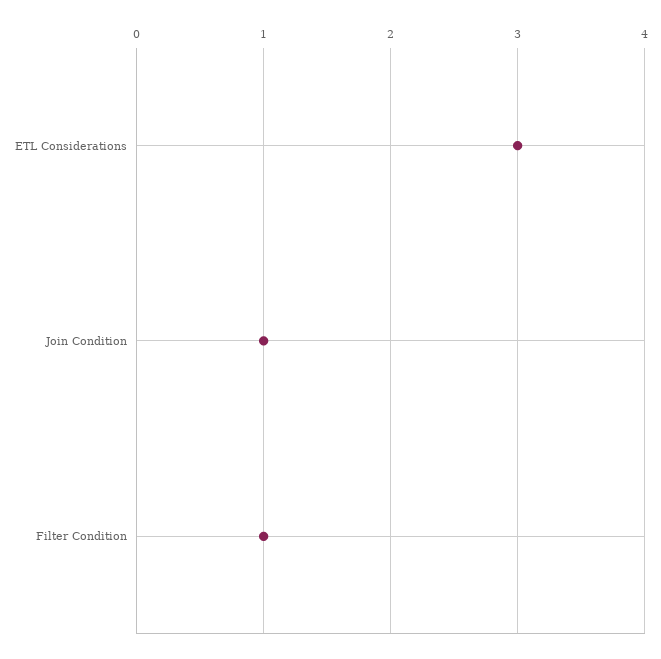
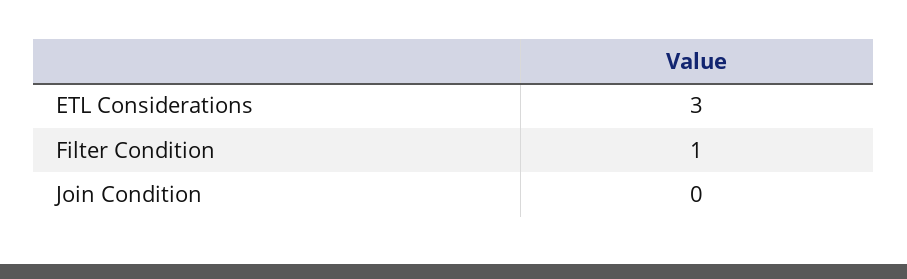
  {
    "ETL Considerations": 3,
-   "Join Condition": 1,
+   "Join Condition": 0,
    "Filter Condition": 1
  }

